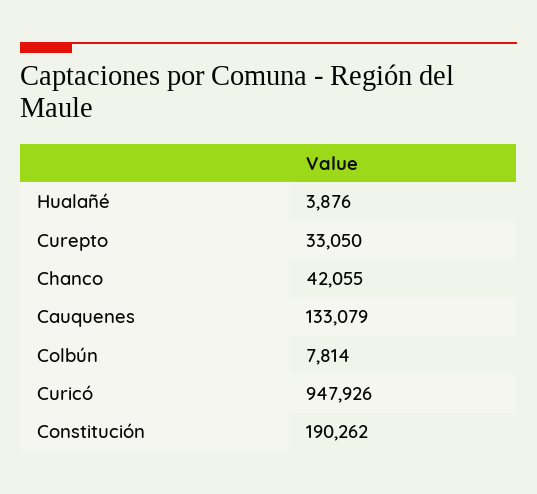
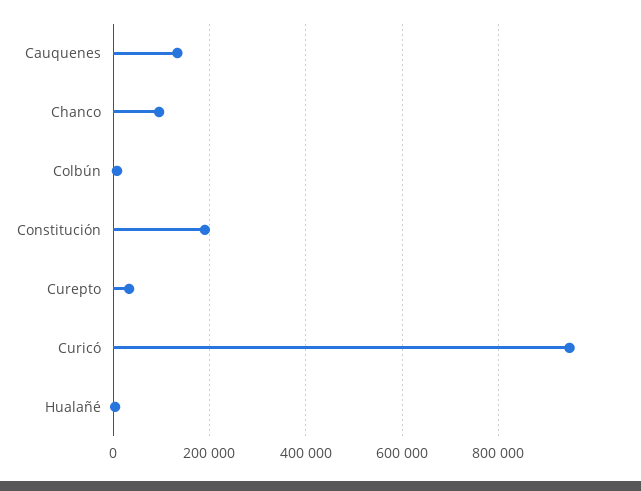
  {
    "Hualañé": 3876,
    "Curepto": 33050,
-   "Chanco": 42055,
+   "Chanco": 100000,
    "Cauquenes": 133079,
    "Colbún": 7814,
    "Curicó": 947926,
    "Constitución": 190262
  }

